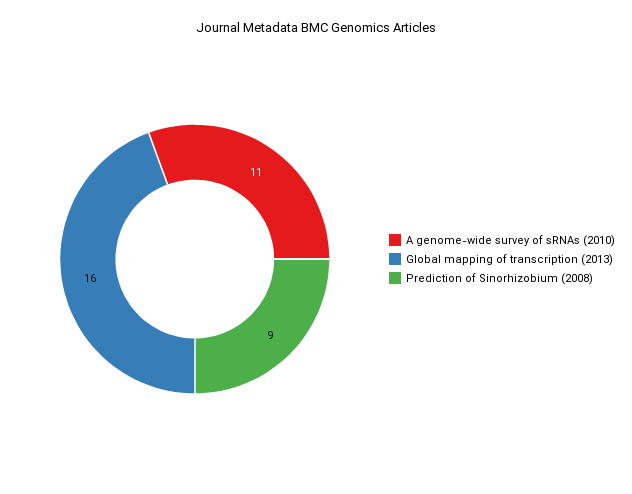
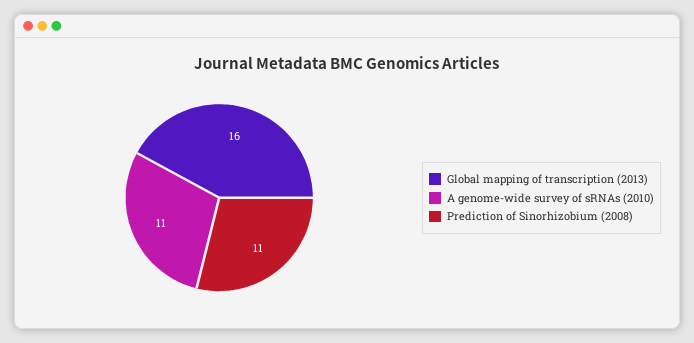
  {
    "A genome-wide survey of sRNAs (2010)": 11,
    "Global mapping of transcription (2013)": 16,
-   "Prediction of Sinorhizobium (2008)": 9
+   "Prediction of Sinorhizobium (2008)": 11
  }

